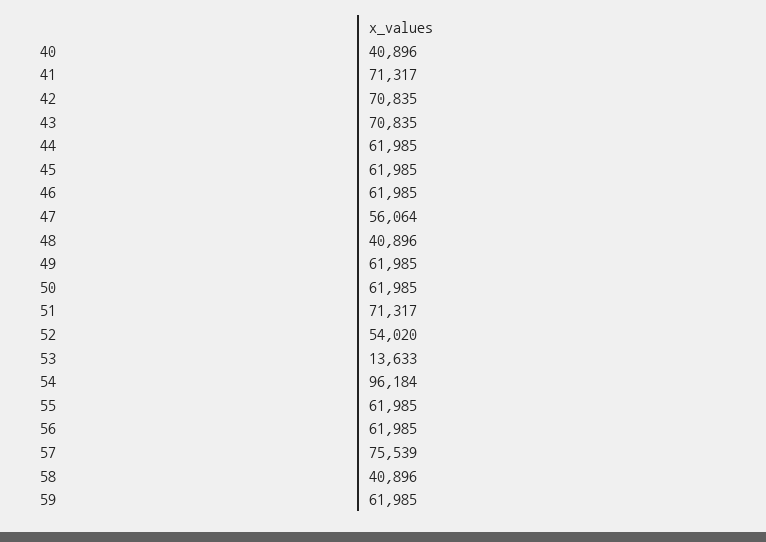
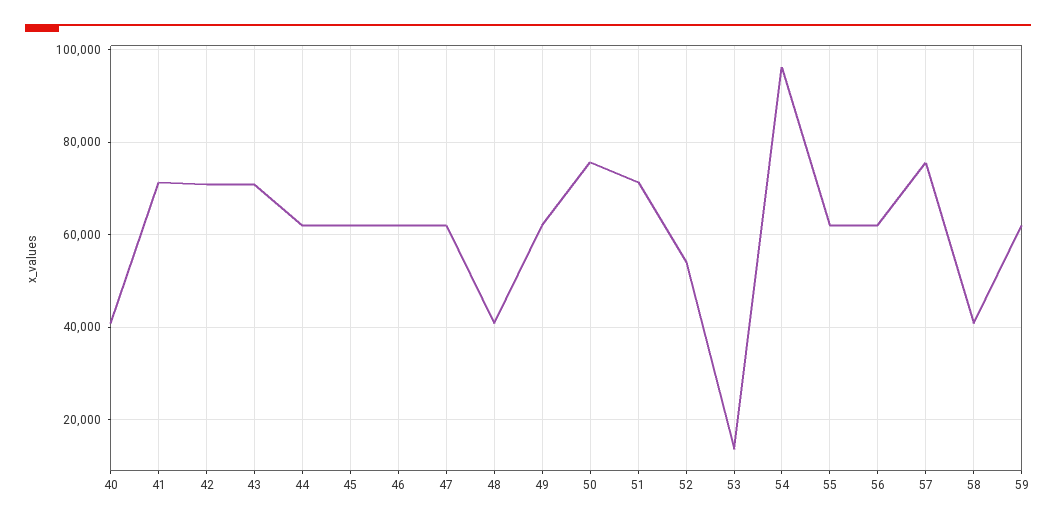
  {
    "40": 40896,
    "41": 71317,
    "42": 70835,
    "43": 70835,
    "44": 61985,
    "45": 61985,
    "46": 61985,
-   "47": 56064,
+   "47": 62000,
    "48": 40896,
    "49": 61985,
-   "50": 61985,
+   "50": 76000,
    "51": 71317,
    "52": 54020,
    "53": 13633,
    "54": 96184,
    "55": 61985,
    "56": 61985,
    "57": 75539,
    "58": 40896,
    "59": 61985
  }

